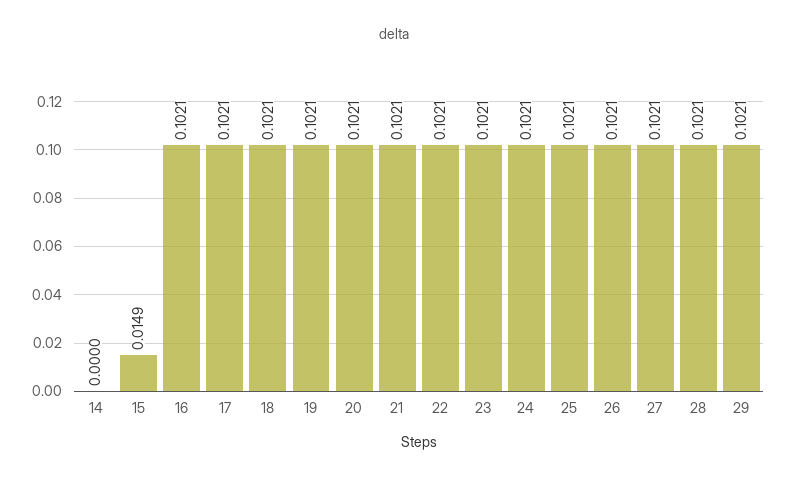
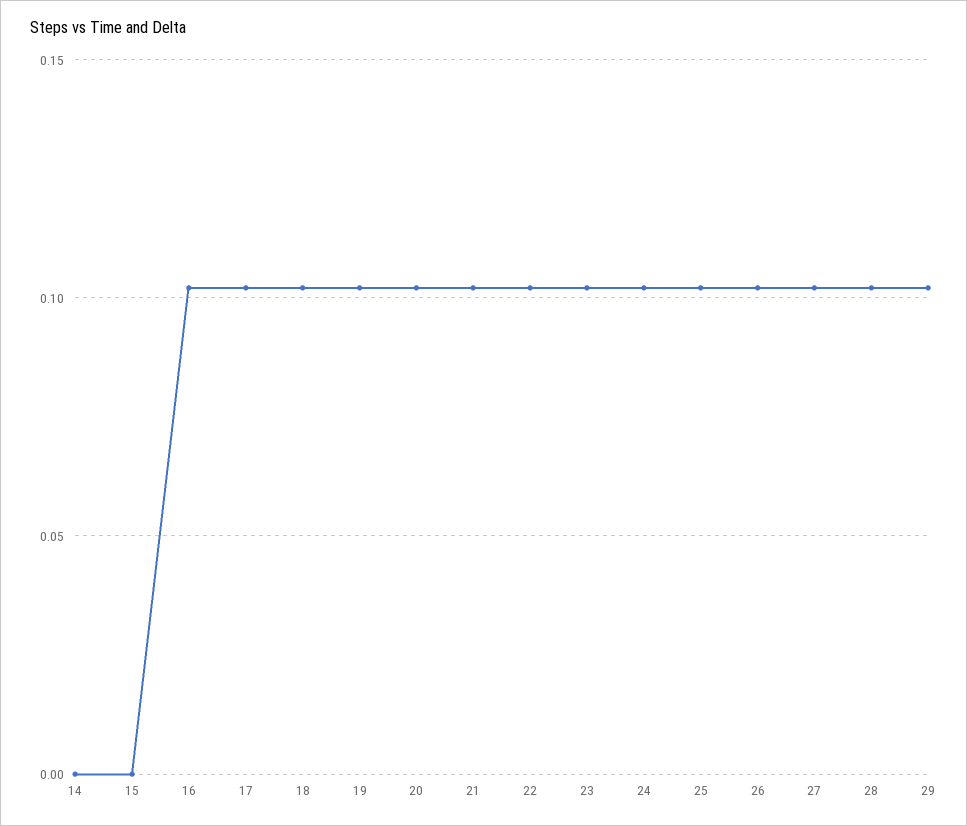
  {
    "14": 0,
-   "15": 0.0149,
+   "15": 0,
    "16": 0.1021,
    "17": 0.1021,
    "18": 0.1021,
    "19": 0.1021,
    "20": 0.1021,
    "21": 0.1021,
    "22": 0.1021,
    "23": 0.1021,
    "24": 0.1021,
    "25": 0.1021,
    "26": 0.1021,
    "27": 0.1021,
    "28": 0.1021,
    "29": 0.1021
  }

